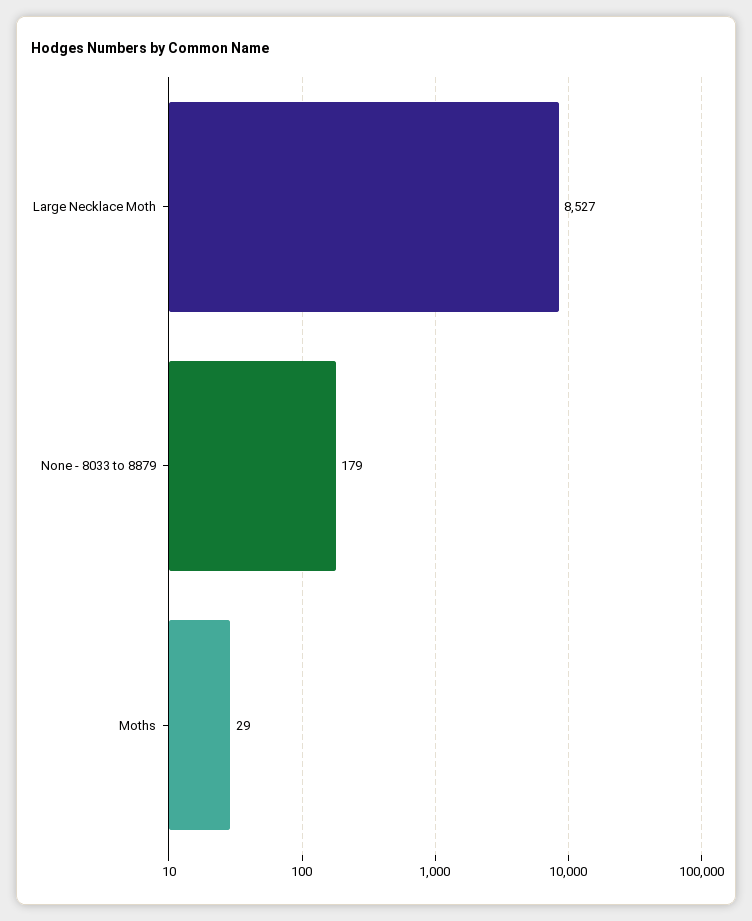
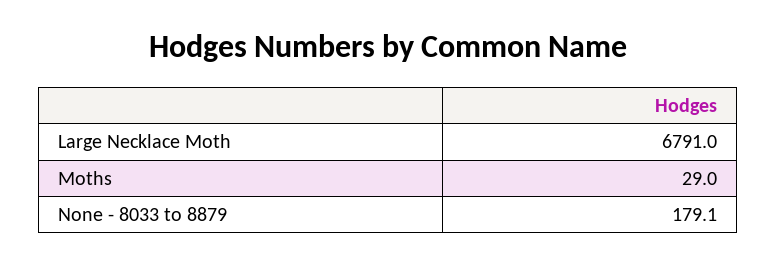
  {
-   "Large Necklace Moth": 8527,
+   "Large Necklace Moth": 6791,
    "None - 8033 to 8879": 179.1,
    "Moths": 29
  }

